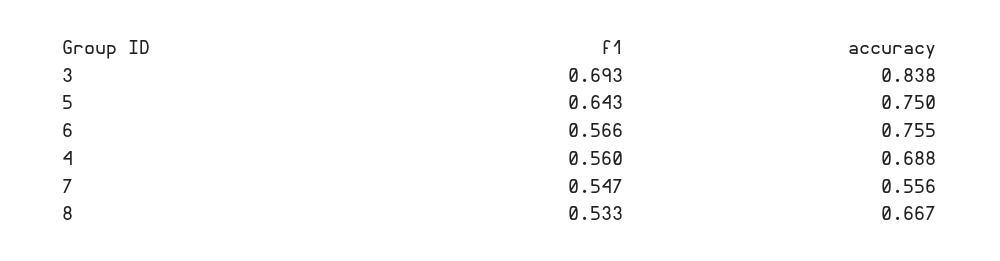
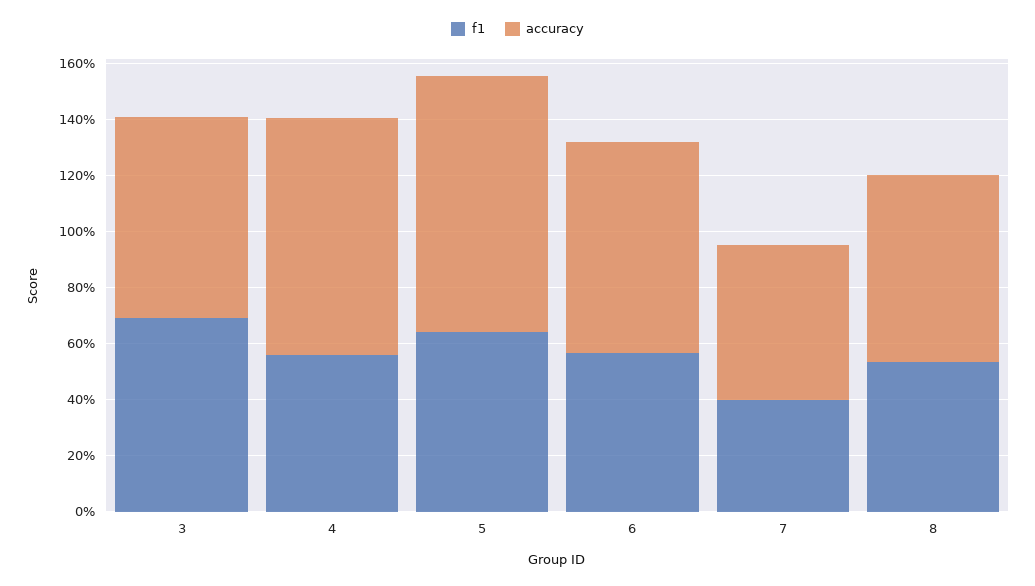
  {
    "f1": {
      "3": 0.693,
      "5": 0.643,
      "6": 0.566,
      "4": 0.56,
-     "7": 0.547,
+     "7": 0.4,
      "8": 0.533
    },
    "accuracy": {
-     "3": 0.838,
+     "3": 0.7,
-     "5": 0.75,
+     "5": 0.9,
      "6": 0.755,
-     "4": 0.688,
+     "4": 0.85,
      "7": 0.556,
      "8": 0.667
    }
  }

